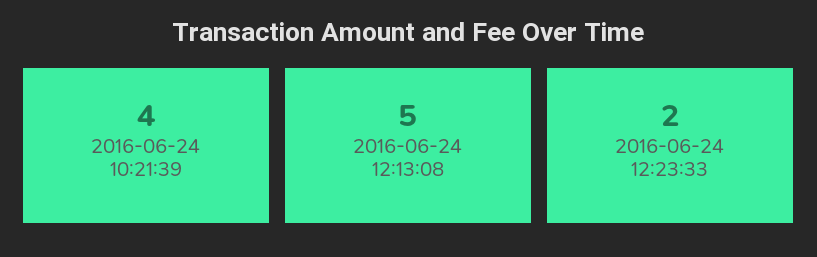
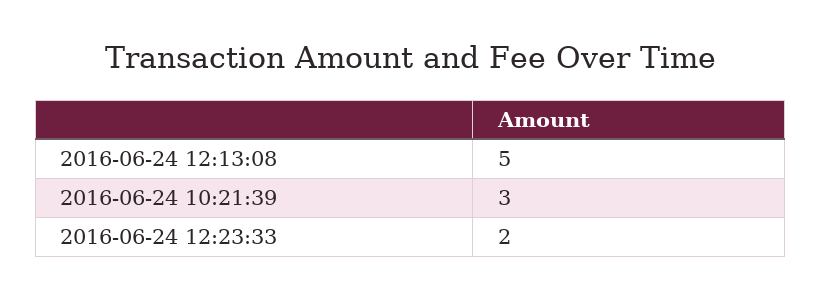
  {
-   "2016-06-24 10:21:39": 4,
+   "2016-06-24 10:21:39": 3,
    "2016-06-24 12:13:08": 5,
    "2016-06-24 12:23:33": 2
  }

